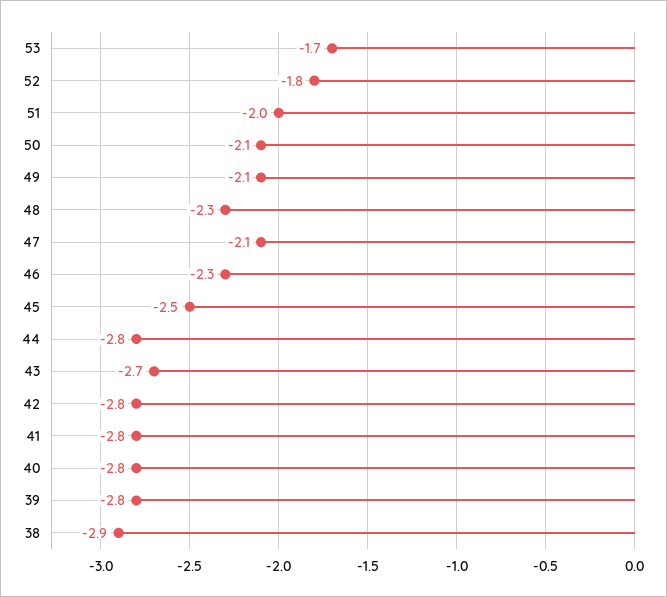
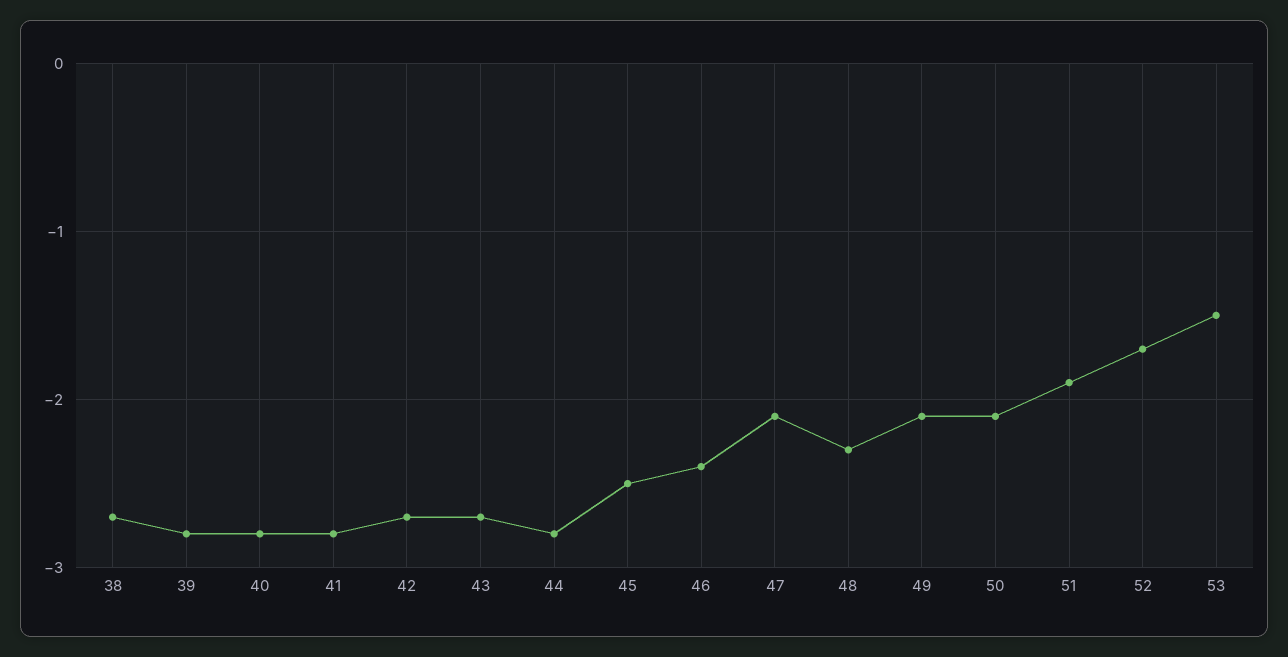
  {
-   "53": -1.7,
+   "53": -1.5,
-   "52": -1.8,
+   "52": -1.7,
-   "51": -2,
+   "51": -1.9,
    "50": -2.1,
    "49": -2.1,
    "48": -2.3,
    "47": -2.1,
-   "46": -2.3,
+   "46": -2.4,
    "45": -2.5,
    "44": -2.8,
    "43": -2.7,
-   "42": -2.8,
+   "42": -2.7,
    "41": -2.8,
    "40": -2.8,
    "39": -2.8,
-   "38": -2.9
+   "38": -2.7
  }

